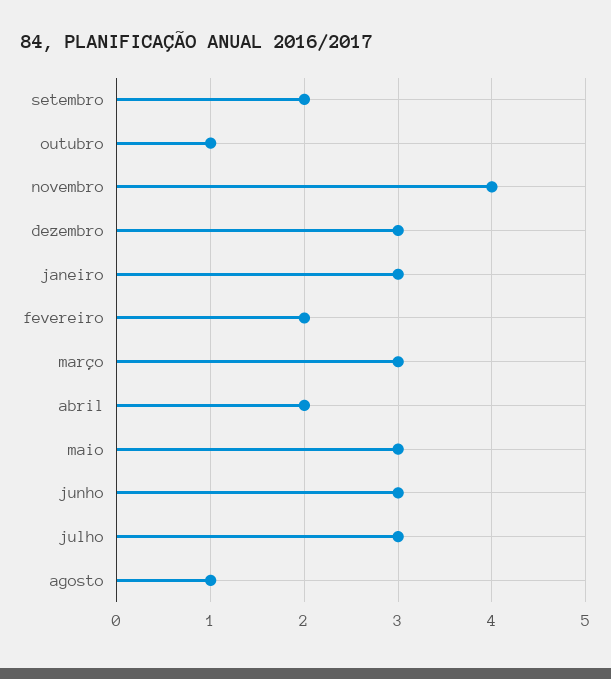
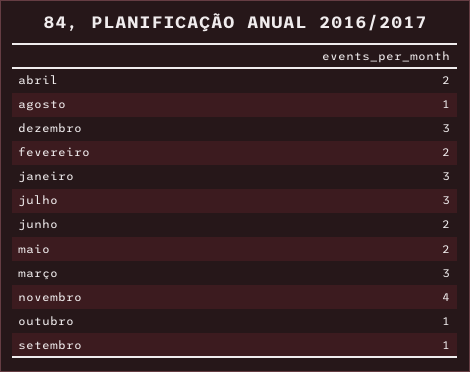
  {
-   "setembro": 2,
+   "setembro": 1,
    "outubro": 1,
    "novembro": 4,
    "dezembro": 3,
    "janeiro": 3,
    "fevereiro": 2,
    "março": 3,
    "abril": 2,
-   "maio": 3,
+   "maio": 2,
-   "junho": 3,
+   "junho": 2,
    "julho": 3,
    "agosto": 1
  }

